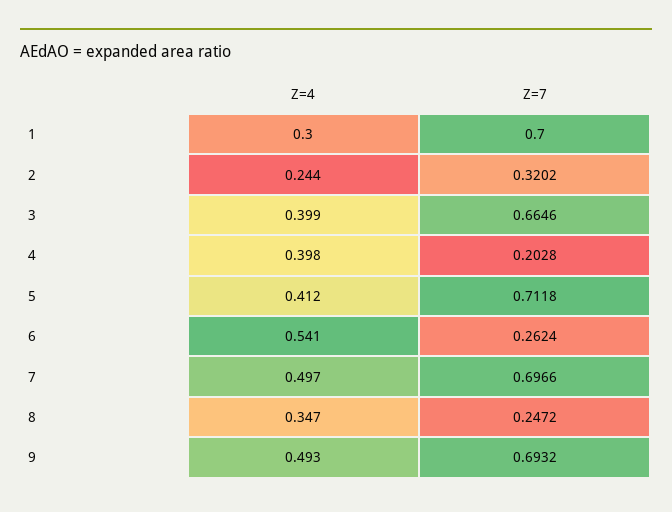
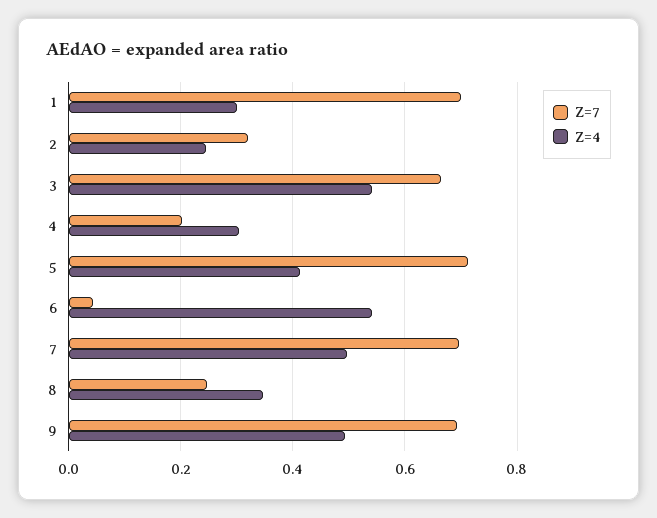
  {
    "Z=4": {
      "1": 0.3,
      "2": 0.244,
-     "3": 0.399,
+     "3": 0.54,
-     "4": 0.398,
+     "4": 0.3,
      "5": 0.412,
      "6": 0.541,
      "7": 0.497,
      "8": 0.347,
      "9": 0.493
    },
    "Z=7": {
      "1": 0.7,
      "2": 0.3202,
      "3": 0.6646,
      "4": 0.2028,
      "5": 0.7118,
-     "6": 0.2624,
+     "6": 0.04,
      "7": 0.6966,
      "8": 0.2472,
      "9": 0.6932
    }
  }

